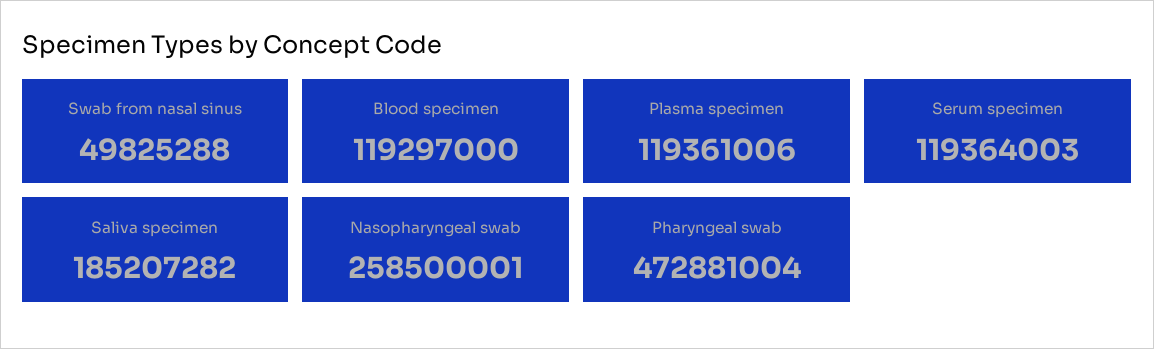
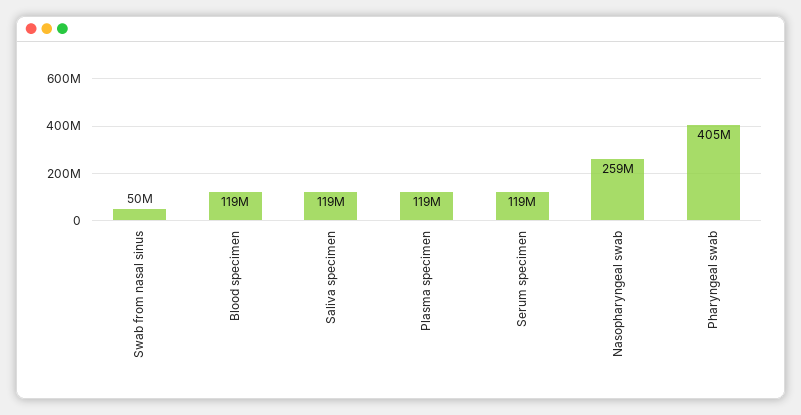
  {
    "Swab from nasal sinus": 49825288,
    "Blood specimen": 119297000,
    "Plasma specimen": 119361006,
    "Serum specimen": 119364003,
-   "Saliva specimen": 185207282,
+   "Saliva specimen": 119000000,
    "Nasopharyngeal swab": 258500001,
-   "Pharyngeal swab": 472881004
+   "Pharyngeal swab": 405000000
  }

